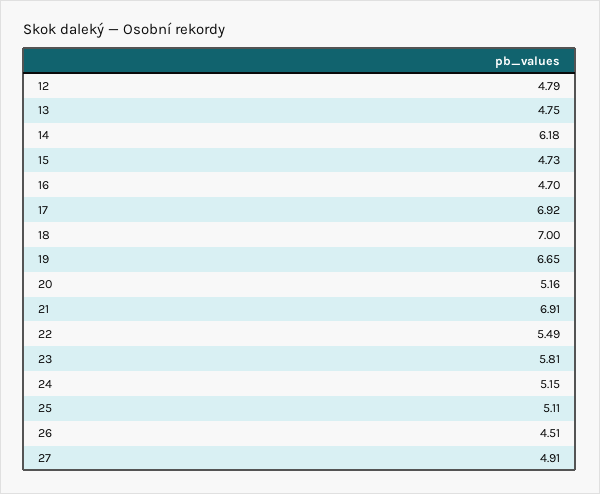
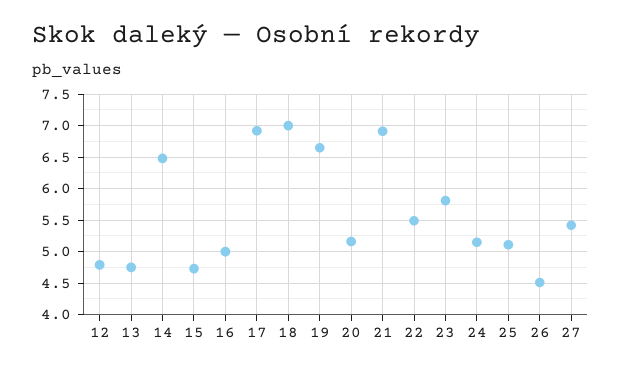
  {
    "12": 4.79,
    "13": 4.75,
-   "14": 6.18,
+   "14": 6.5,
    "15": 4.73,
-   "16": 4.7,
+   "16": 5,
    "17": 6.92,
    "18": 7,
    "19": 6.65,
    "20": 5.16,
    "21": 6.91,
    "22": 5.49,
    "23": 5.81,
    "24": 5.15,
    "25": 5.11,
    "26": 4.51,
-   "27": 4.91
+   "27": 5.4
  }

